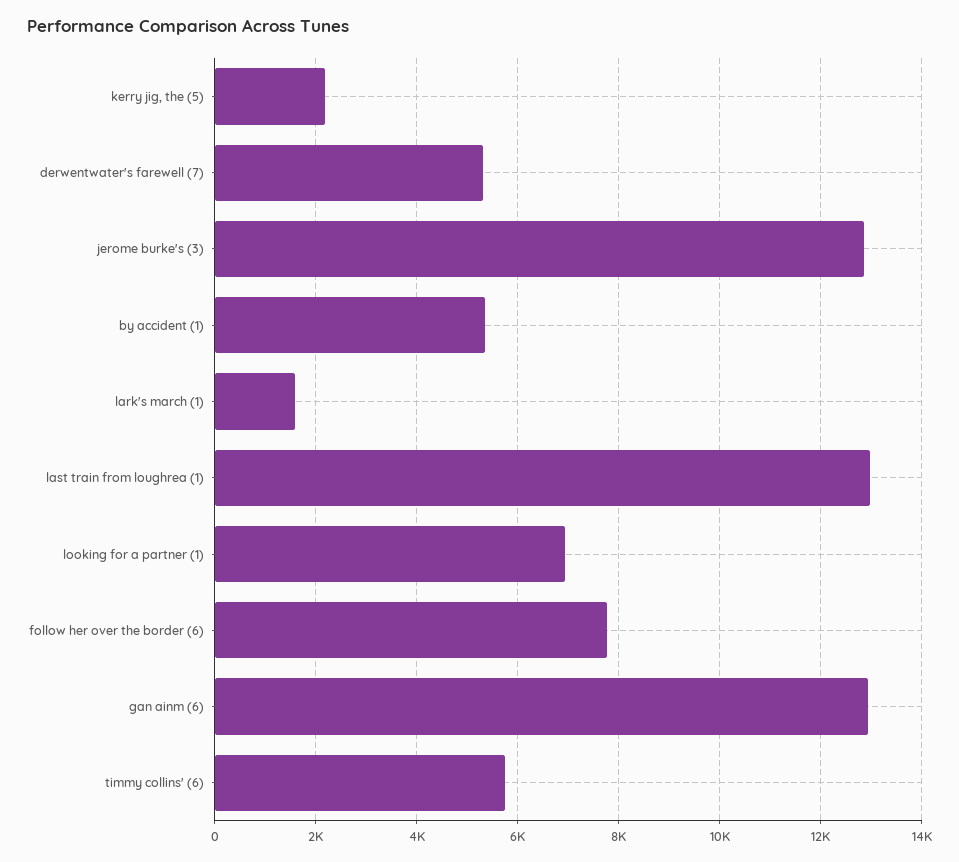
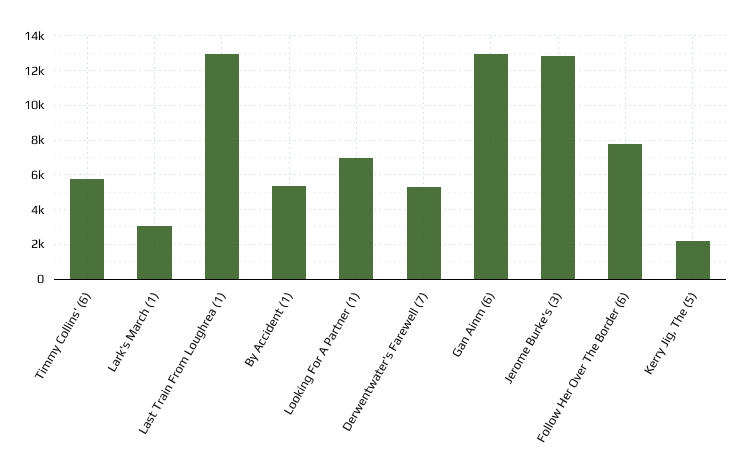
  {
    "kerry jig, the (5)": 2200,
    "derwentwater's farewell (7)": 5400,
    "jerome burke's (3)": 12800,
    "by accident (1)": 5400,
-   "lark's march (1)": 1600,
+   "lark's march (1)": 3000,
    "last train from loughrea (1)": 13000,
    "looking for a partner (1)": 7000,
    "follow her over the border (6)": 7800,
    "gan ainm (6)": 13000,
    "timmy collins' (6)": 5800
  }

